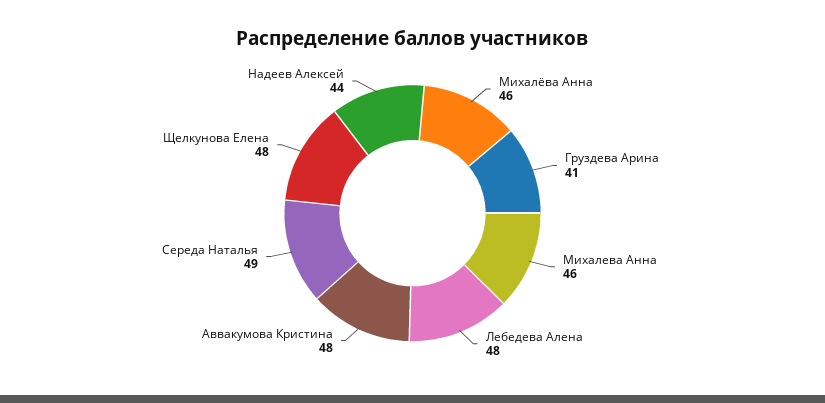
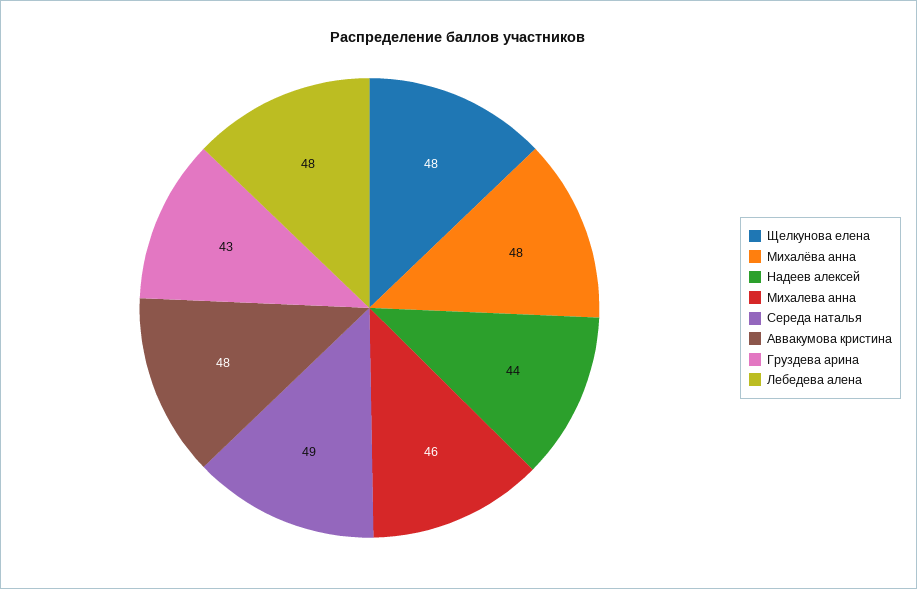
  {
-   "Михалёва Анна": 46,
+   "Михалёва Анна": 48,
-   "Груздева Арина": 41,
+   "Груздева Арина": 43,
    "Михалева Анна": 46,
    "Лебедева Алена": 48,
    "Аввакумова Кристина": 48,
    "Середа Наталья": 49,
    "Щелкунова Елена": 48,
    "Надеев Алексей": 44
  }

